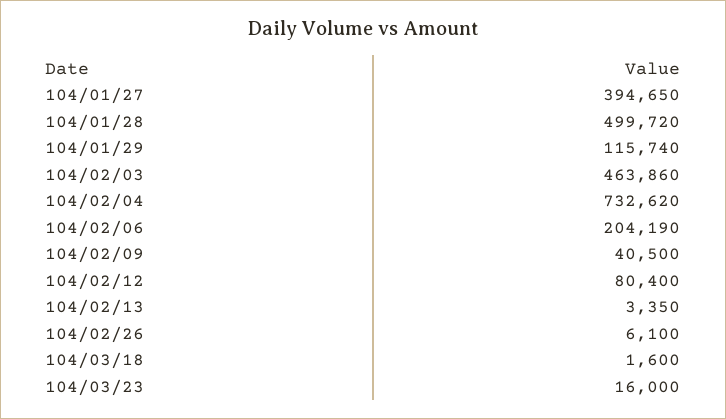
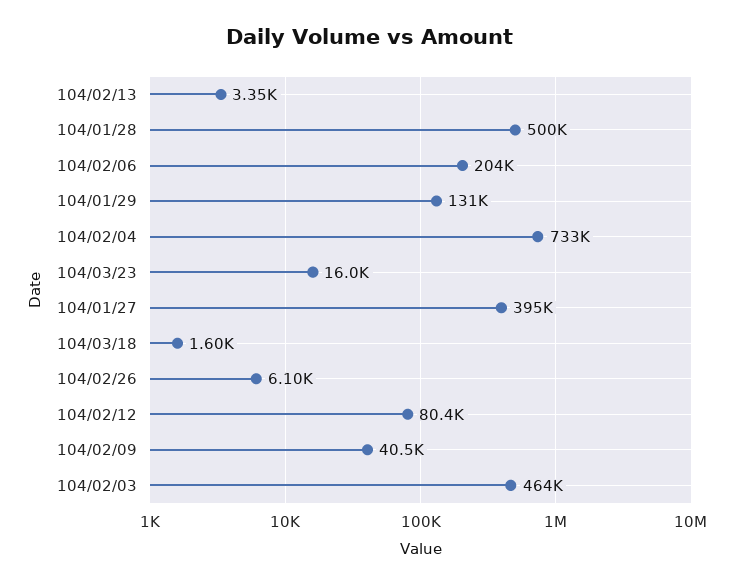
  {
    "104/01/27": 394650,
    "104/01/28": 499720,
-   "104/01/29": 115740,
+   "104/01/29": 131000,
    "104/02/03": 463860,
    "104/02/04": 732620,
    "104/02/06": 204190,
    "104/02/09": 40500,
    "104/02/12": 80400,
    "104/02/13": 3350,
    "104/02/26": 6100,
    "104/03/18": 1600,
    "104/03/23": 16000
  }

